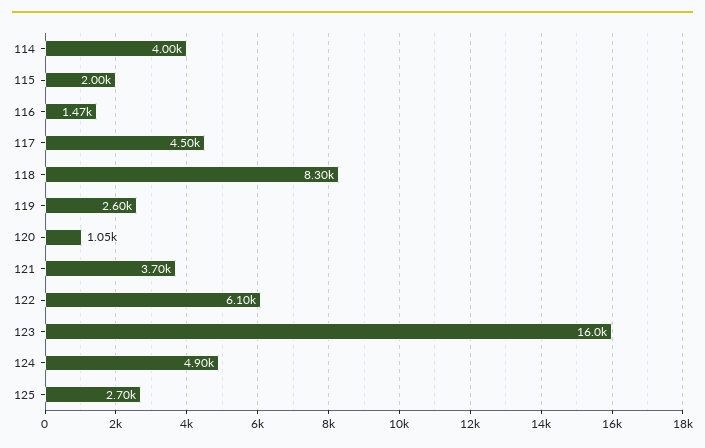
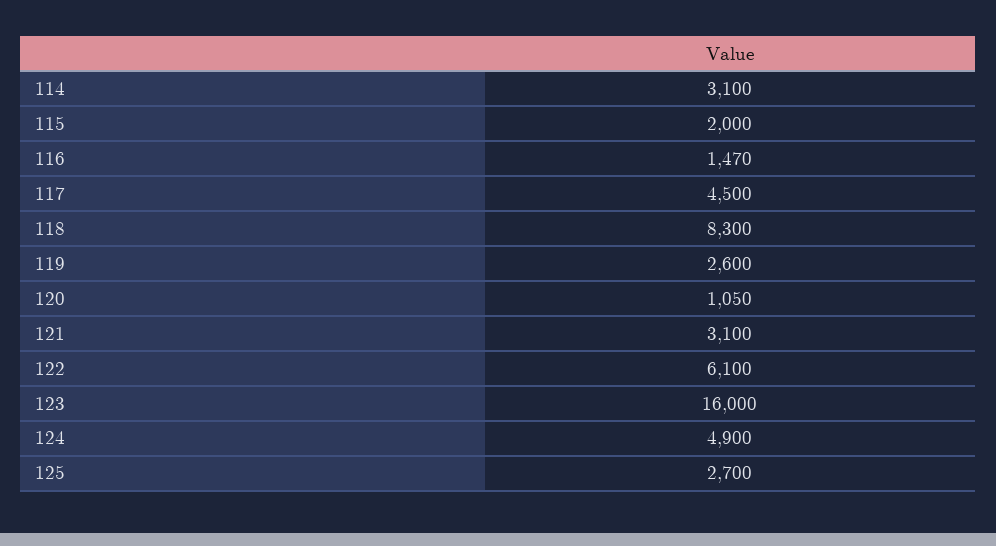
  {
-   "114": 4000,
+   "114": 3100,
    "115": 2000,
    "116": 1470,
    "117": 4500,
    "118": 8300,
    "119": 2600,
    "120": 1050,
-   "121": 3700,
+   "121": 3100,
    "122": 6100,
    "123": 16000,
    "124": 4900,
    "125": 2700
  }

